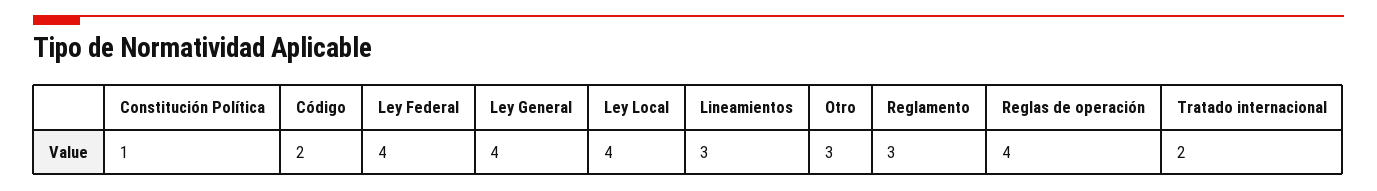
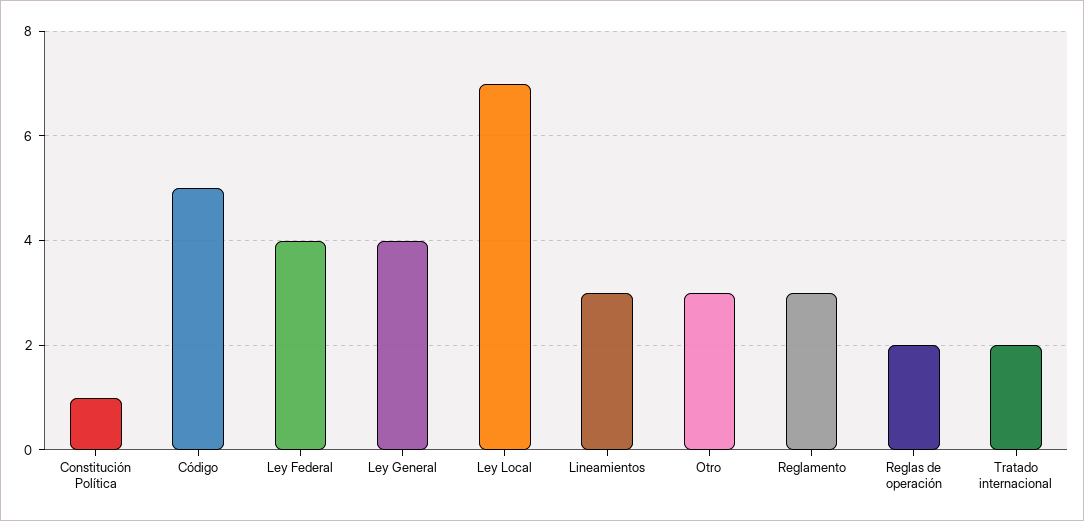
  {
    "Constitución Política": 1,
-   "Código": 2,
+   "Código": 5,
    "Ley Federal": 4,
    "Ley General": 4,
-   "Ley Local": 4,
+   "Ley Local": 7,
    "Lineamientos": 3,
    "Otro": 3,
    "Reglamento": 3,
-   "Reglas de operación": 4,
+   "Reglas de operación": 2,
    "Tratado internacional": 2
  }

